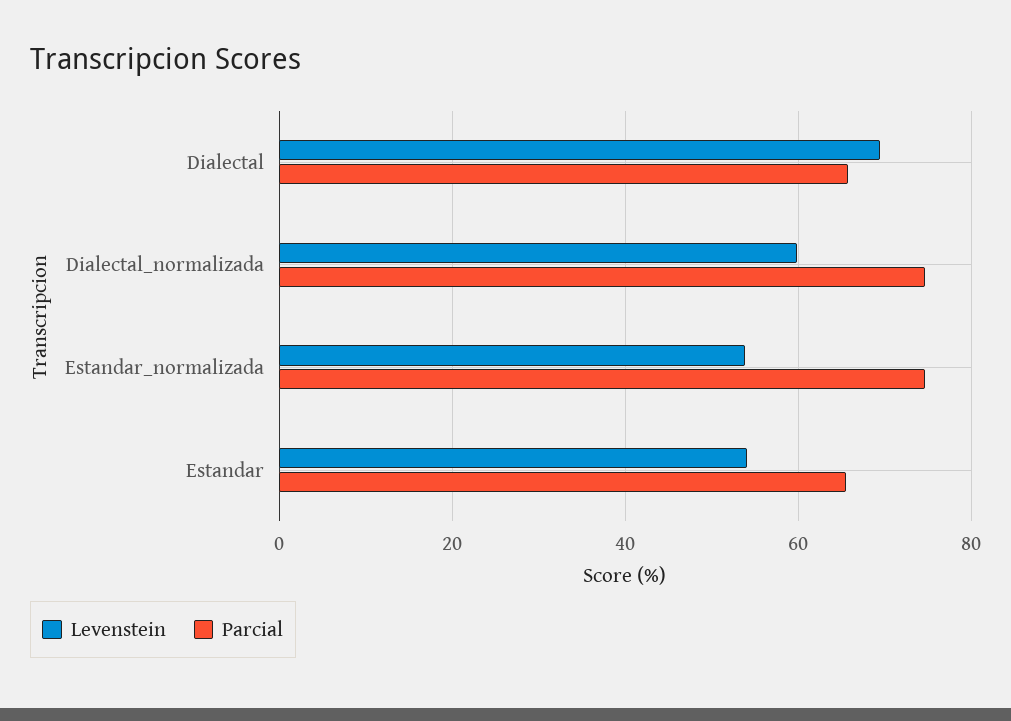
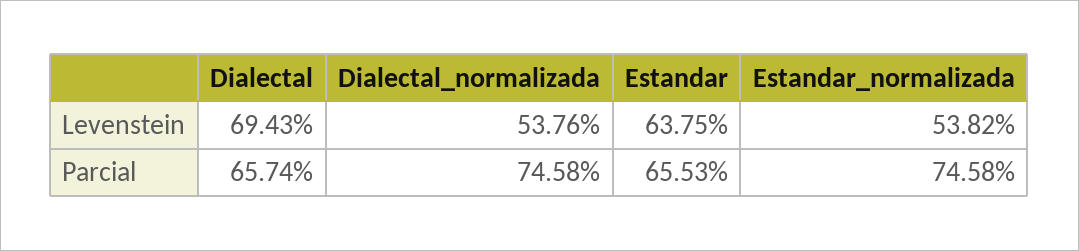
  {
    "Levenstein": {
      "Dialectal": 69.43,
-     "Dialectal_normalizada": 60,
+     "Dialectal_normalizada": 53.76,
      "Estandar_normalizada": 53.82,
-     "Estandar": 54
+     "Estandar": 63.75
    },
    "Parcial": {
      "Dialectal": 65.74,
      "Dialectal_normalizada": 74.58,
      "Estandar_normalizada": 74.58,
      "Estandar": 65.53
    }
  }

